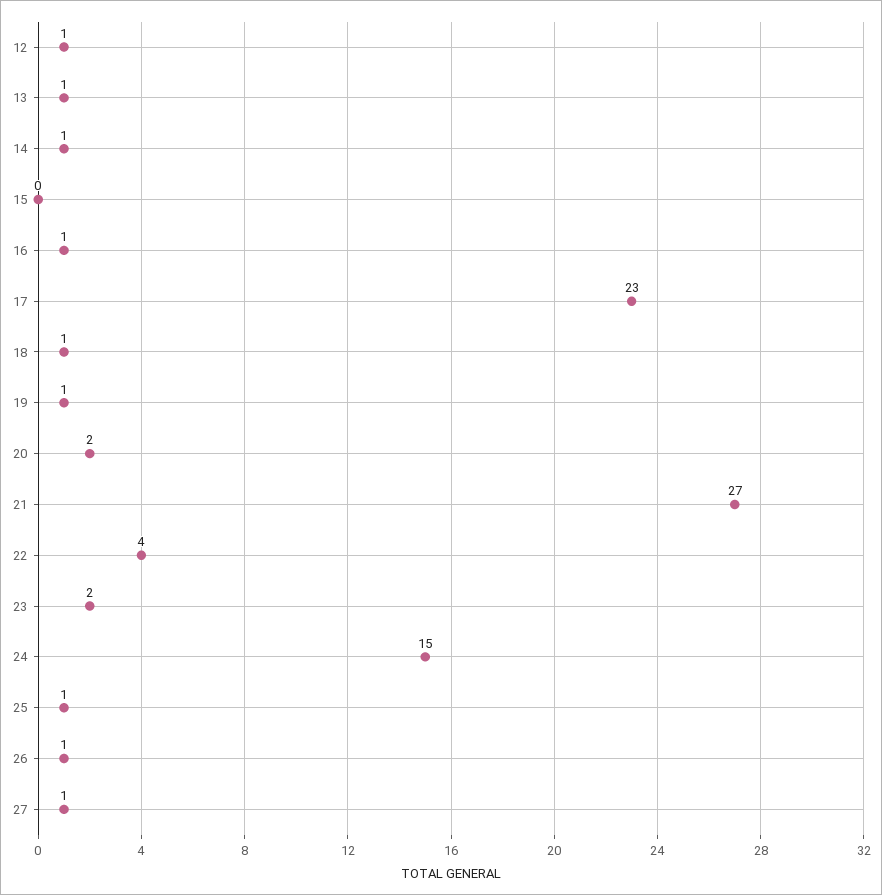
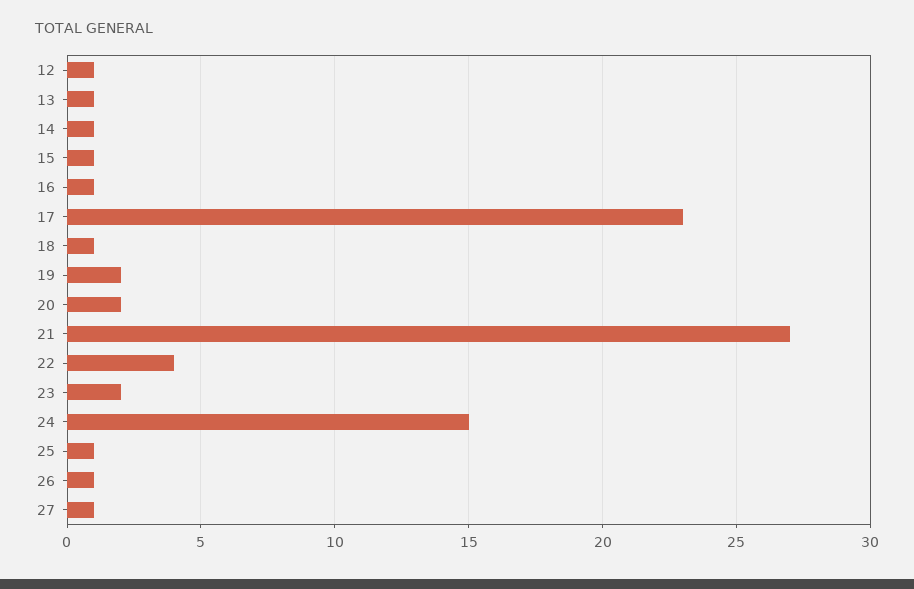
  {
    "12": 1,
    "13": 1,
    "14": 1,
-   "15": 0,
+   "15": 1,
    "16": 1,
    "17": 23,
    "18": 1,
-   "19": 1,
+   "19": 2,
    "20": 2,
    "21": 27,
    "22": 4,
    "23": 2,
    "24": 15,
    "25": 1,
    "26": 1,
    "27": 1
  }

